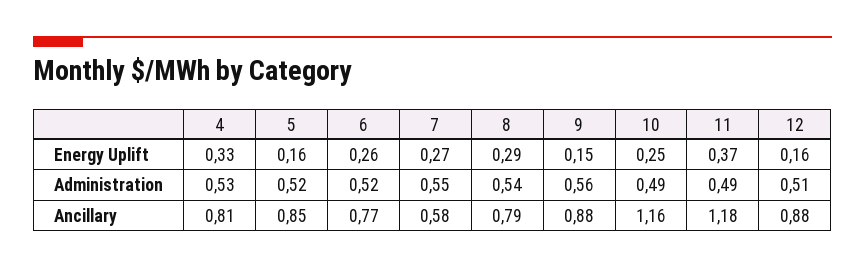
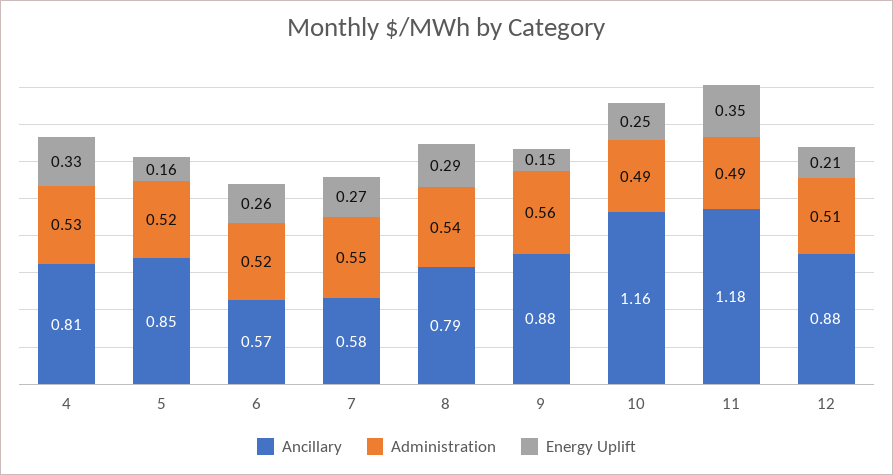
  {
    "Energy Uplift": {
      "4": 0.33,
      "5": 0.16,
      "6": 0.26,
      "7": 0.27,
      "8": 0.29,
      "9": 0.15,
      "10": 0.25,
-     "11": 0.37,
+     "11": 0.35,
-     "12": 0.16
+     "12": 0.21
    },
    "Administration": {
      "4": 0.53,
      "5": 0.52,
      "6": 0.52,
      "7": 0.55,
      "8": 0.54,
      "9": 0.56,
      "10": 0.49,
      "11": 0.49,
      "12": 0.51
    },
    "Ancillary": {
      "4": 0.81,
      "5": 0.85,
-     "6": 0.77,
+     "6": 0.57,
      "7": 0.58,
      "8": 0.79,
      "9": 0.88,
      "10": 1.16,
      "11": 1.18,
      "12": 0.88
    }
  }

